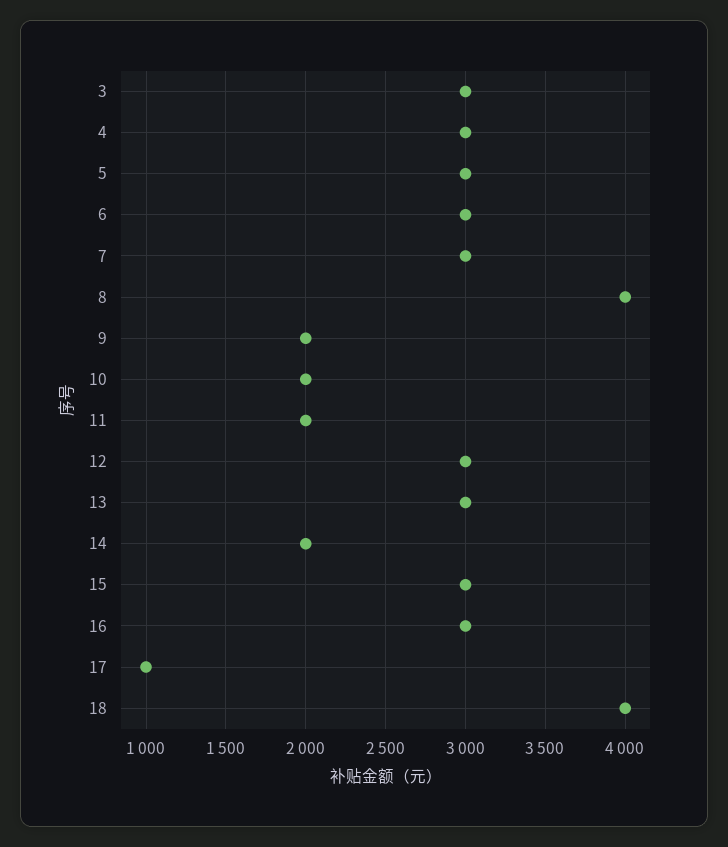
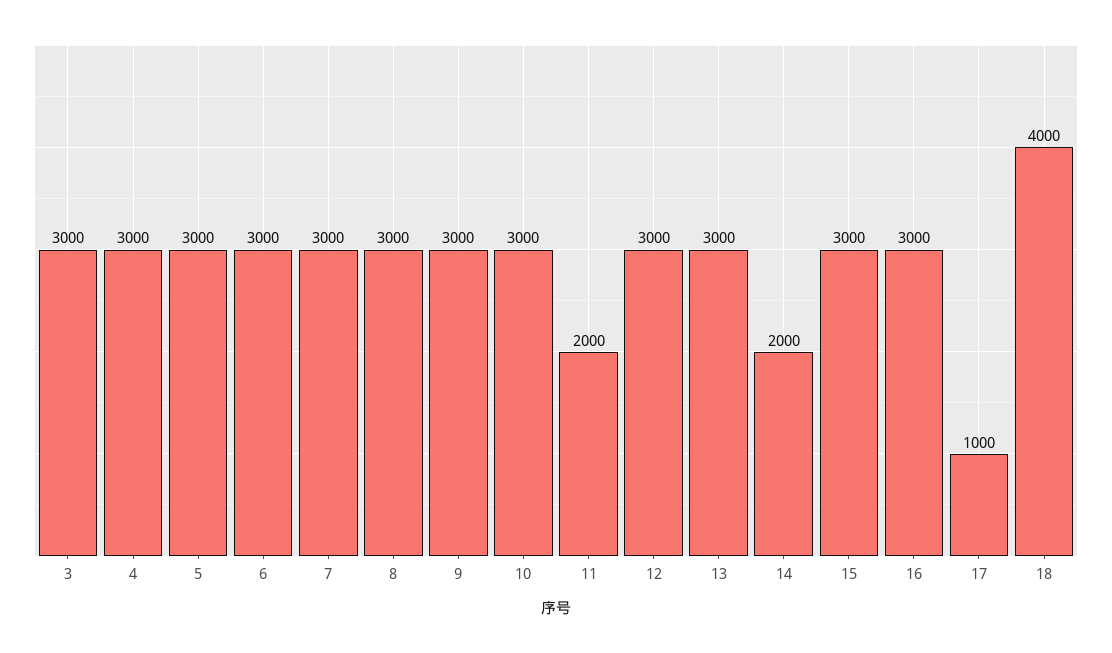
  {
    "3": 3000,
    "4": 3000,
    "5": 3000,
    "6": 3000,
    "7": 3000,
-   "8": 4000,
+   "8": 3000,
-   "9": 2000,
+   "9": 3000,
-   "10": 2000,
+   "10": 3000,
    "11": 2000,
    "12": 3000,
    "13": 3000,
    "14": 2000,
    "15": 3000,
    "16": 3000,
    "17": 1000,
    "18": 4000
  }

